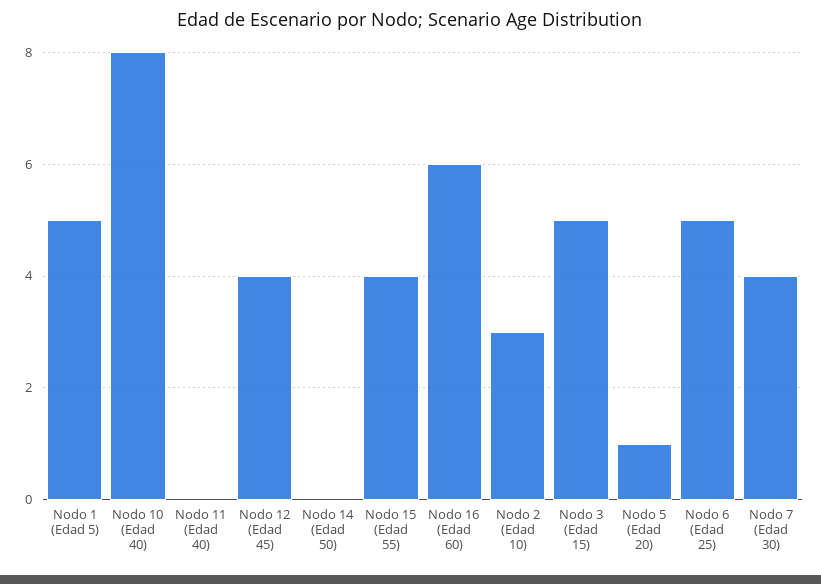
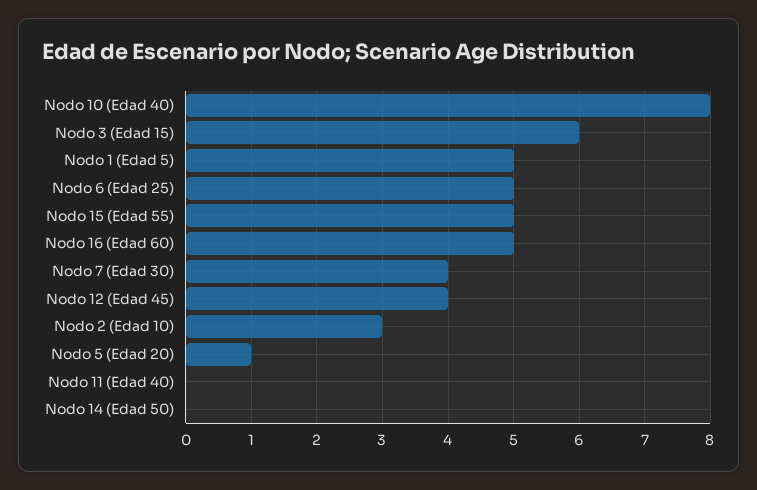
  {
    "Nodo 1 (Edad 5)": 5,
    "Nodo 10 (Edad 40)": 8,
    "Nodo 11 (Edad 40)": 0,
    "Nodo 12 (Edad 45)": 4,
    "Nodo 14 (Edad 50)": 0,
-   "Nodo 15 (Edad 55)": 4,
+   "Nodo 15 (Edad 55)": 5,
-   "Nodo 16 (Edad 60)": 6,
+   "Nodo 16 (Edad 60)": 5,
    "Nodo 2 (Edad 10)": 3,
-   "Nodo 3 (Edad 15)": 5,
+   "Nodo 3 (Edad 15)": 6,
    "Nodo 5 (Edad 20)": 1,
    "Nodo 6 (Edad 25)": 5,
    "Nodo 7 (Edad 30)": 4
  }

